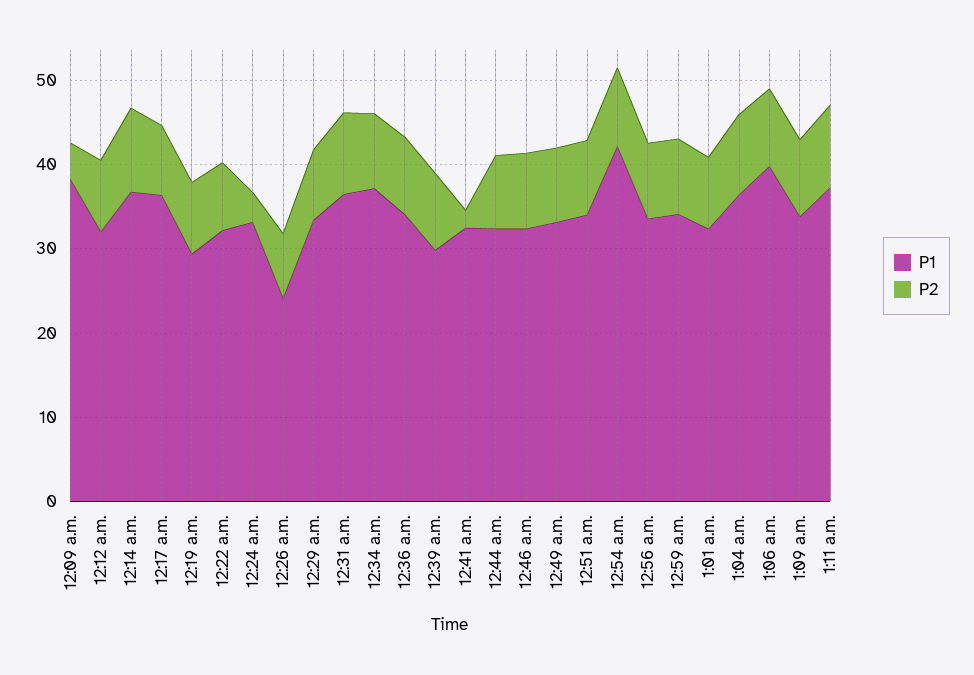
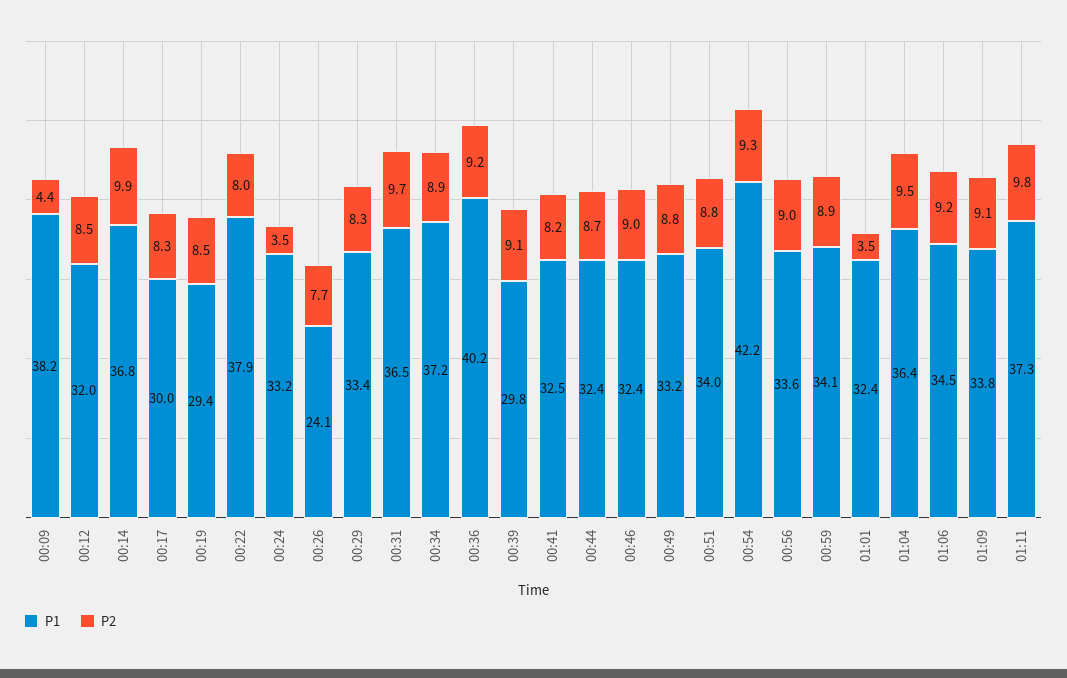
  {
    "P1": {
      "12:09 a.m.": 38.2,
      "12:12 a.m.": 32,
      "12:14 a.m.": 36.8,
-     "12:17 a.m.": 36,
+     "12:17 a.m.": 30,
      "12:19 a.m.": 29.4,
-     "12:22 a.m.": 32,
+     "12:22 a.m.": 37.9,
      "12:24 a.m.": 33.2,
      "12:26 a.m.": 24.1,
      "12:29 a.m.": 33.4,
      "12:31 a.m.": 36.5,
      "12:34 a.m.": 37.2,
-     "12:36 a.m.": 34,
+     "12:36 a.m.": 40.2,
      "12:39 a.m.": 29.8,
      "12:41 a.m.": 32.5,
      "12:44 a.m.": 32.4,
      "12:46 a.m.": 32.4,
      "12:49 a.m.": 33.2,
      "12:51 a.m.": 34,
      "12:54 a.m.": 42.2,
      "12:56 a.m.": 33.6,
      "12:59 a.m.": 34.1,
      "1:01 a.m.": 32.4,
      "1:04 a.m.": 36.4,
-     "1:06 a.m.": 40,
+     "1:06 a.m.": 34.5,
      "1:09 a.m.": 33.8,
      "1:11 a.m.": 37.3
    },
    "P2": {
      "12:09 a.m.": 4.4,
      "12:12 a.m.": 8.5,
      "12:14 a.m.": 9.9,
      "12:17 a.m.": 8.3,
      "12:19 a.m.": 8.5,
      "12:22 a.m.": 8,
      "12:24 a.m.": 3.5,
      "12:26 a.m.": 7.7,
      "12:29 a.m.": 8.3,
      "12:31 a.m.": 9.7,
      "12:34 a.m.": 8.9,
      "12:36 a.m.": 9.2,
      "12:39 a.m.": 9.1,
-     "12:41 a.m.": 2,
+     "12:41 a.m.": 8.2,
      "12:44 a.m.": 8.7,
      "12:46 a.m.": 9,
      "12:49 a.m.": 8.8,
      "12:51 a.m.": 8.8,
      "12:54 a.m.": 9.3,
      "12:56 a.m.": 9,
      "12:59 a.m.": 8.9,
-     "1:01 a.m.": 8,
+     "1:01 a.m.": 3.5,
      "1:04 a.m.": 9.5,
      "1:06 a.m.": 9.2,
      "1:09 a.m.": 9.1,
      "1:11 a.m.": 9.8
    }
  }

